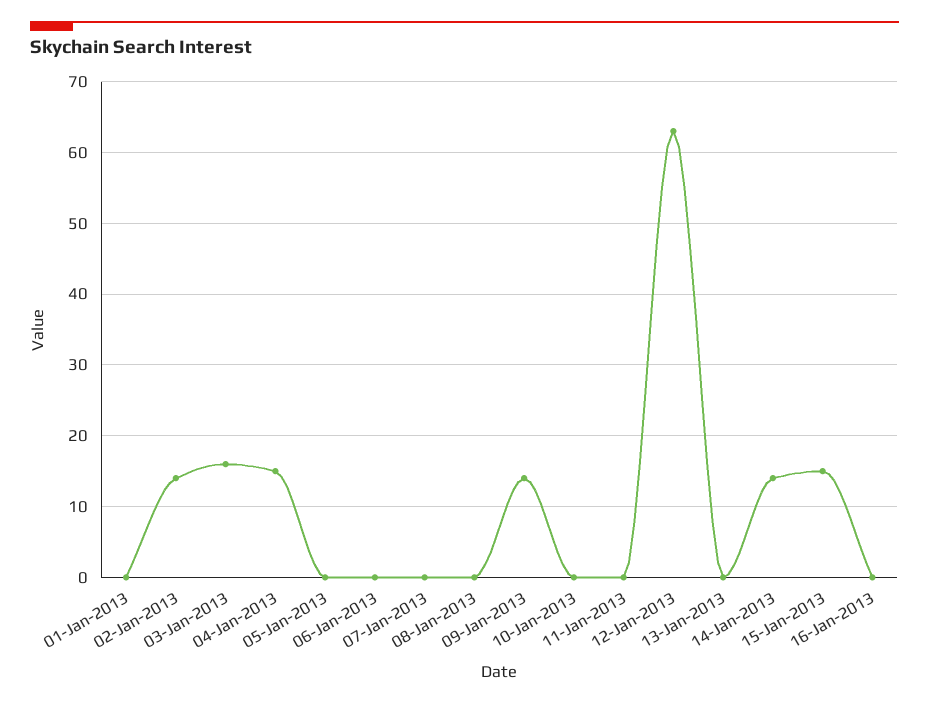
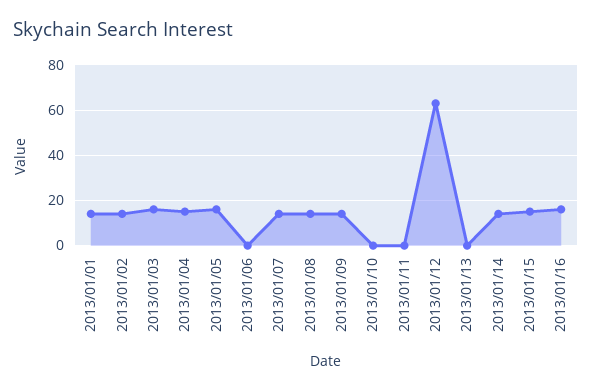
  {
-   "01-Jan-2013": 0,
+   "01-Jan-2013": 15,
    "02-Jan-2013": 14,
    "03-Jan-2013": 16,
    "04-Jan-2013": 15,
-   "05-Jan-2013": 0,
+   "05-Jan-2013": 15,
    "06-Jan-2013": 0,
-   "07-Jan-2013": 0,
+   "07-Jan-2013": 15,
-   "08-Jan-2013": 0,
+   "08-Jan-2013": 15,
    "09-Jan-2013": 14,
    "10-Jan-2013": 0,
    "11-Jan-2013": 0,
    "12-Jan-2013": 63,
    "13-Jan-2013": 0,
    "14-Jan-2013": 14,
    "15-Jan-2013": 15,
-   "16-Jan-2013": 0
+   "16-Jan-2013": 15
  }

